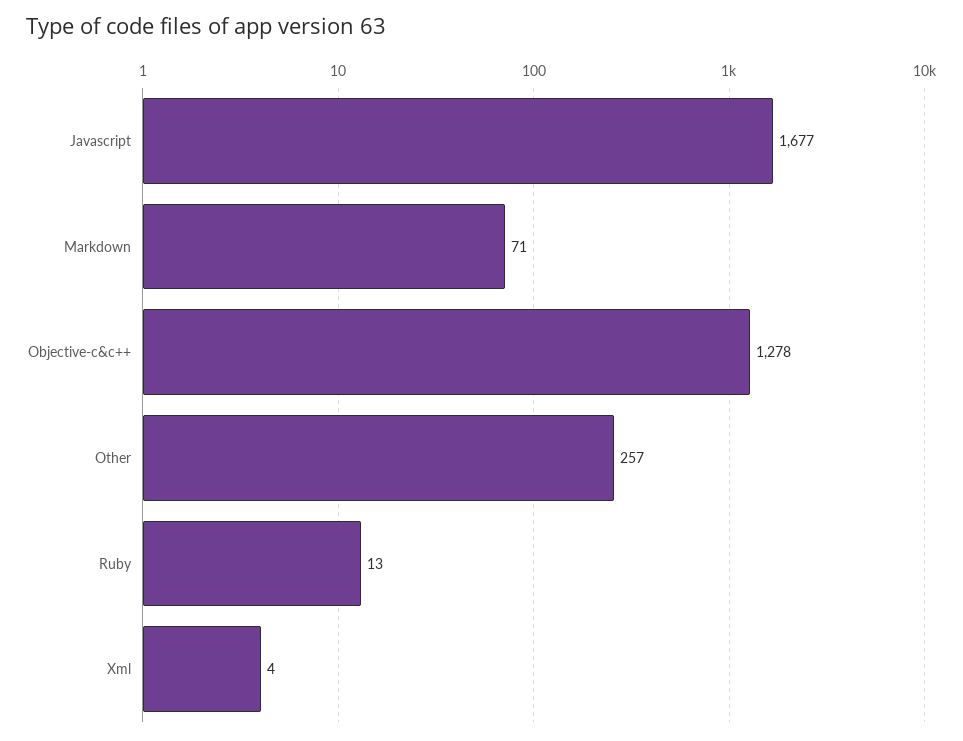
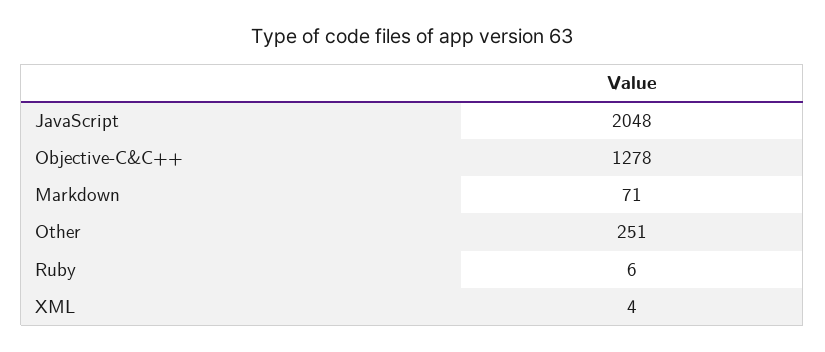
  {
-   "Javascript": 1677,
+   "Javascript": 2048,
    "Markdown": 71,
    "Objective-c&c++": 1278,
-   "Other": 257,
+   "Other": 251,
-   "Ruby": 13,
+   "Ruby": 6,
    "Xml": 4
  }

